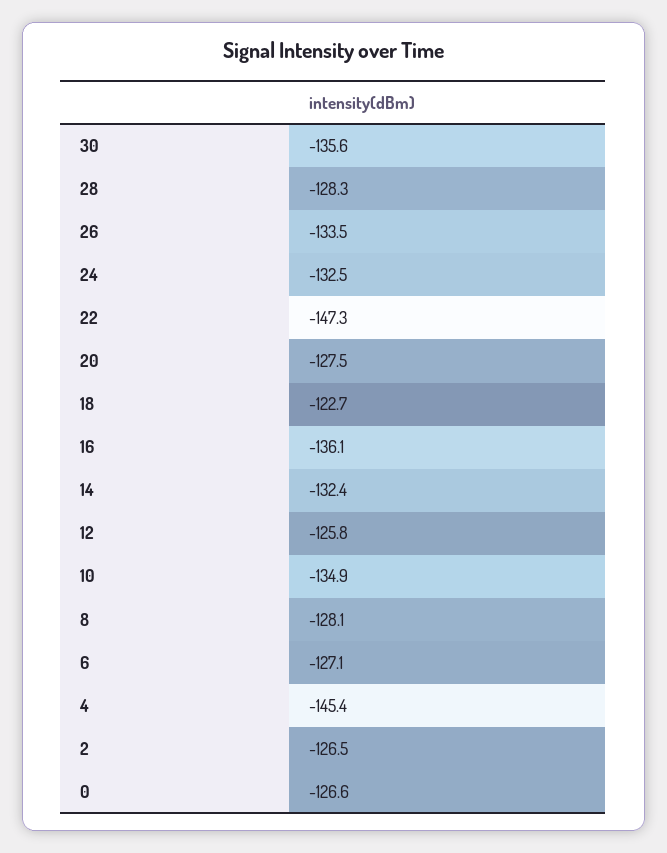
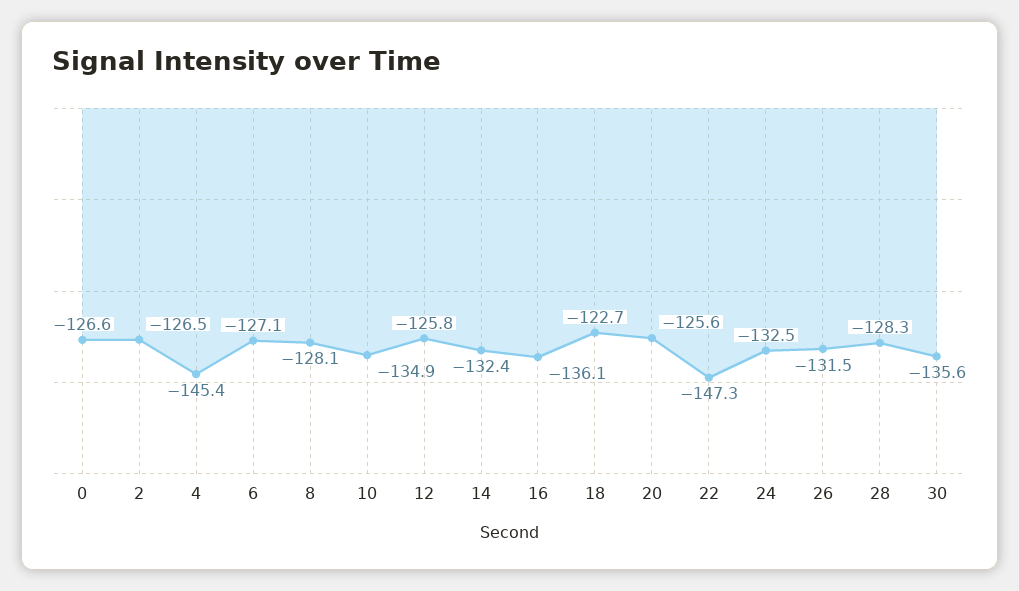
  {
    "30": -135.6,
    "28": -128.3,
-   "26": -133.5,
+   "26": -131.5,
    "24": -132.5,
    "22": -147.3,
-   "20": -127.5,
+   "20": -125.6,
    "18": -122.7,
    "16": -136.1,
    "14": -132.4,
    "12": -125.8,
    "10": -134.9,
    "8": -128.1,
    "6": -127.1,
    "4": -145.4,
    "2": -126.5,
    "0": -126.6
  }

